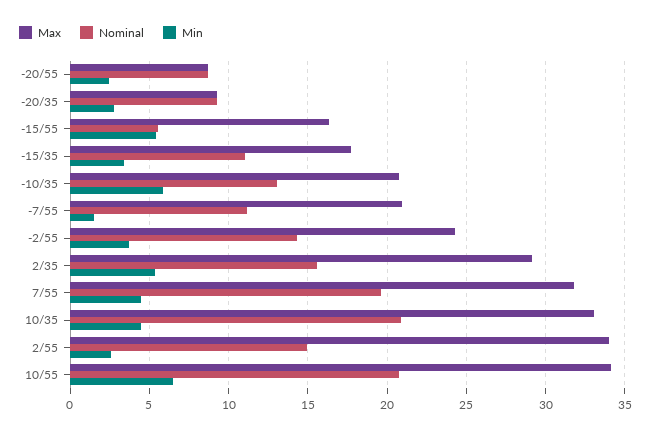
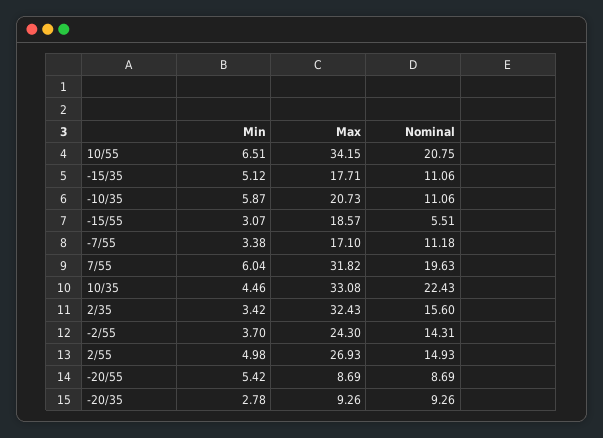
  {
    "Max": {
      "-20/55": 8.69,
      "-20/35": 9.26,
-     "-15/55": 16.5,
+     "-15/55": 18.57,
      "-15/35": 17.71,
      "-10/35": 20.73,
-     "-7/55": 21,
+     "-7/55": 17.1,
      "-2/55": 24.3,
-     "2/35": 29,
+     "2/35": 32.43,
      "7/55": 31.82,
      "10/35": 33.08,
-     "2/55": 34,
+     "2/55": 26.93,
      "10/55": 34.15
    },
    "Nominal": {
      "-20/55": 8.69,
      "-20/35": 9.26,
      "-15/55": 5.51,
      "-15/35": 11.06,
-     "-10/35": 13,
+     "-10/35": 11.06,
      "-7/55": 11.18,
      "-2/55": 14.31,
      "2/35": 15.6,
      "7/55": 19.63,
-     "10/35": 21,
+     "10/35": 22.43,
      "2/55": 14.93,
      "10/55": 20.75
    },
    "Min": {
-     "-20/55": 2.5,
+     "-20/55": 5.42,
      "-20/35": 2.78,
-     "-15/55": 5.5,
+     "-15/55": 3.07,
-     "-15/35": 3.5,
+     "-15/35": 5.12,
      "-10/35": 5.87,
-     "-7/55": 1.5,
+     "-7/55": 3.38,
      "-2/55": 3.7,
-     "2/35": 5.5,
+     "2/35": 3.42,
-     "7/55": 4.5,
+     "7/55": 6.04,
      "10/35": 4.46,
-     "2/55": 2.5,
+     "2/55": 4.98,
      "10/55": 6.51
    }
  }

